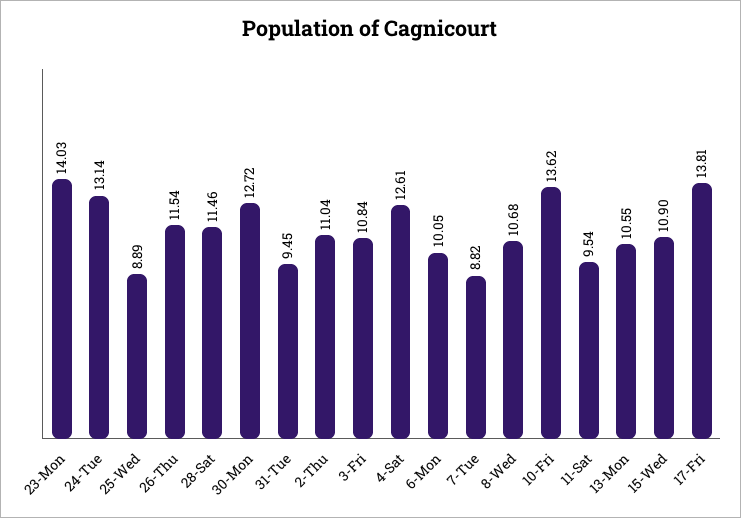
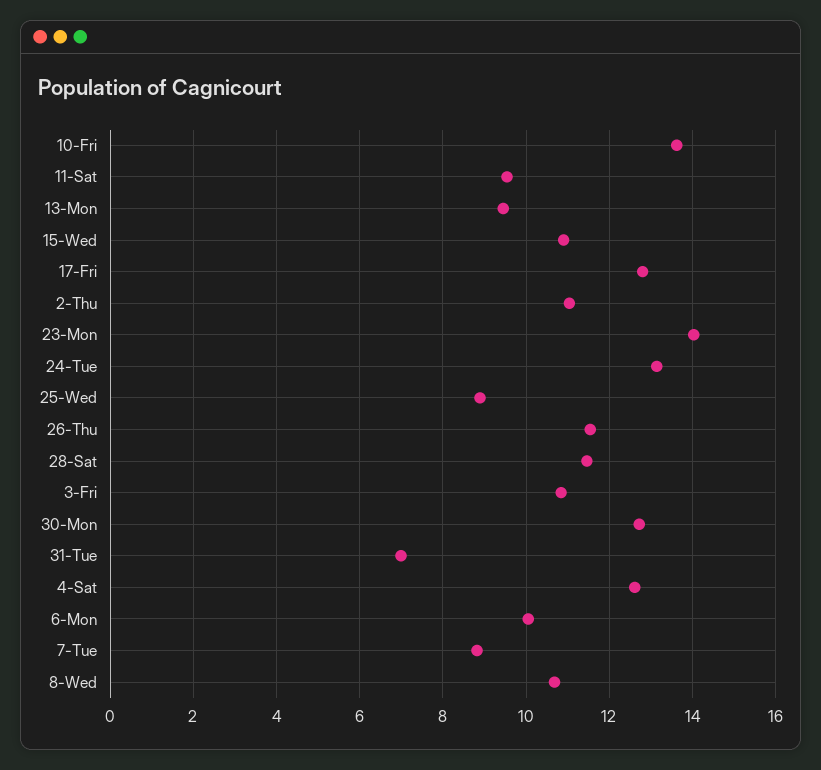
  {
    "23-Mon": 14.03,
    "24-Tue": 13.14,
    "25-Wed": 8.89,
    "26-Thu": 11.54,
    "28-Sat": 11.46,
    "30-Mon": 12.72,
-   "31-Tue": 9.45,
+   "31-Tue": 7,
    "2-Thu": 11.04,
    "3-Fri": 10.84,
    "4-Sat": 12.61,
    "6-Mon": 10.05,
    "7-Tue": 8.82,
    "8-Wed": 10.68,
    "10-Fri": 13.62,
    "11-Sat": 9.54,
-   "13-Mon": 10.55,
+   "13-Mon": 9.4,
    "15-Wed": 10.9,
-   "17-Fri": 13.81
+   "17-Fri": 12.8
  }

